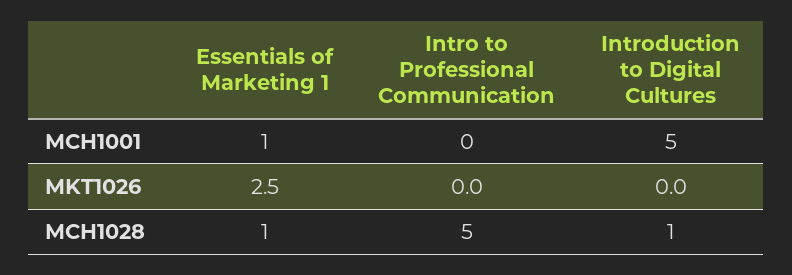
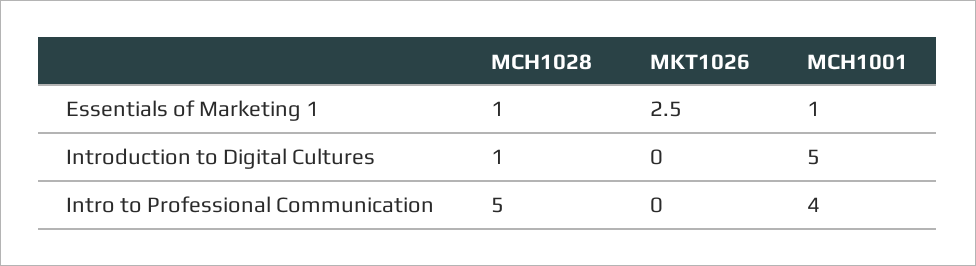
  {
    "Essentials of Marketing 1": {
      "MCH1001": 1,
      "MKT1026": 2.5,
      "MCH1028": 1
    },
    "Intro to Professional Communication": {
-     "MCH1001": 0,
+     "MCH1001": 4,
      "MKT1026": 0,
      "MCH1028": 5
    },
    "Introduction to Digital Cultures": {
      "MCH1001": 5,
      "MKT1026": 0,
      "MCH1028": 1
    }
  }

